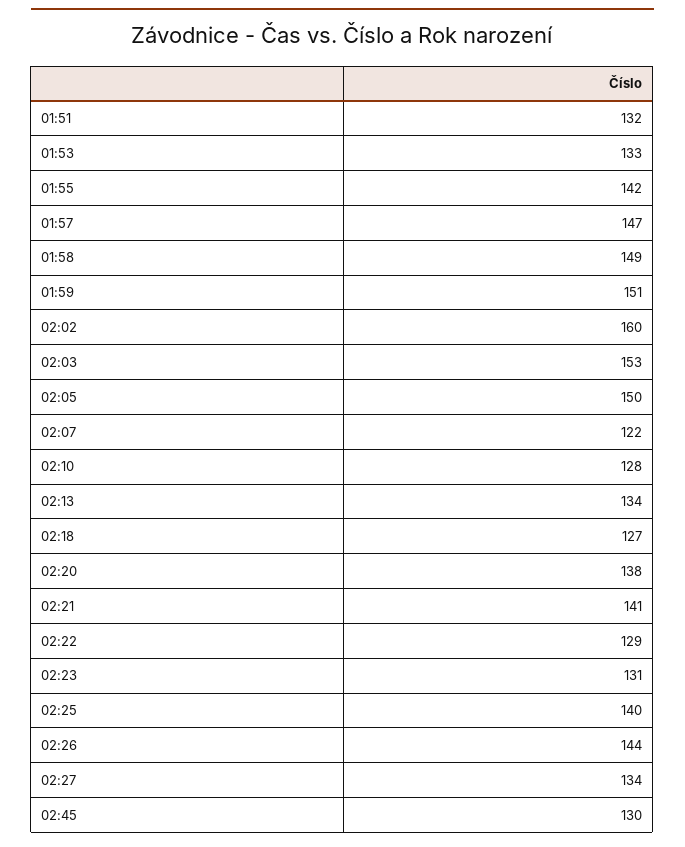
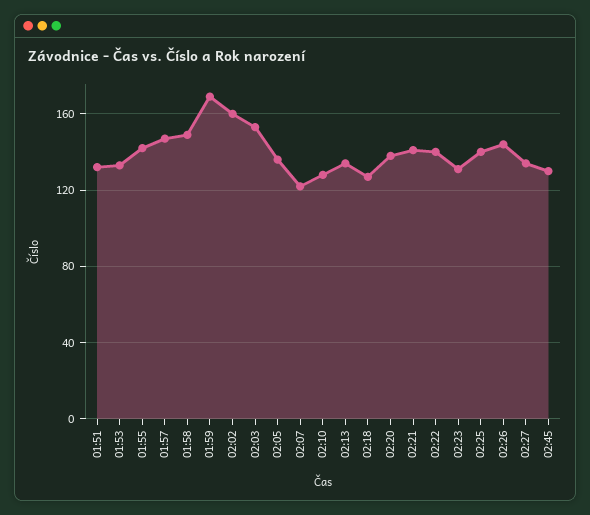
  {
    "01:51": 132,
    "01:53": 133,
    "01:55": 142,
    "01:57": 147,
    "01:58": 149,
-   "01:59": 151,
+   "01:59": 170,
    "02:02": 160,
    "02:03": 153,
-   "02:05": 150,
+   "02:05": 135,
    "02:07": 122,
    "02:10": 128,
    "02:13": 134,
    "02:18": 127,
    "02:20": 138,
    "02:21": 141,
-   "02:22": 129,
+   "02:22": 140,
    "02:23": 131,
    "02:25": 140,
    "02:26": 144,
    "02:27": 134,
    "02:45": 130
  }

